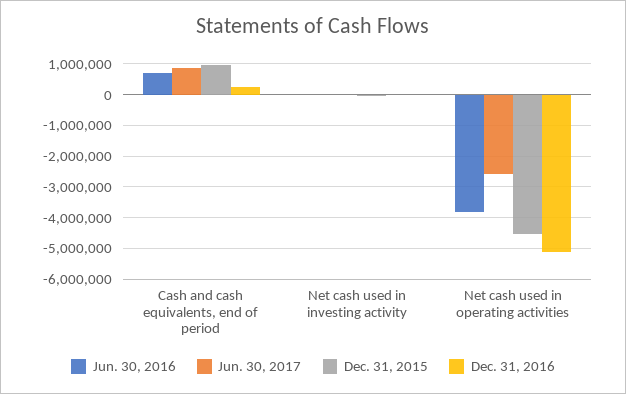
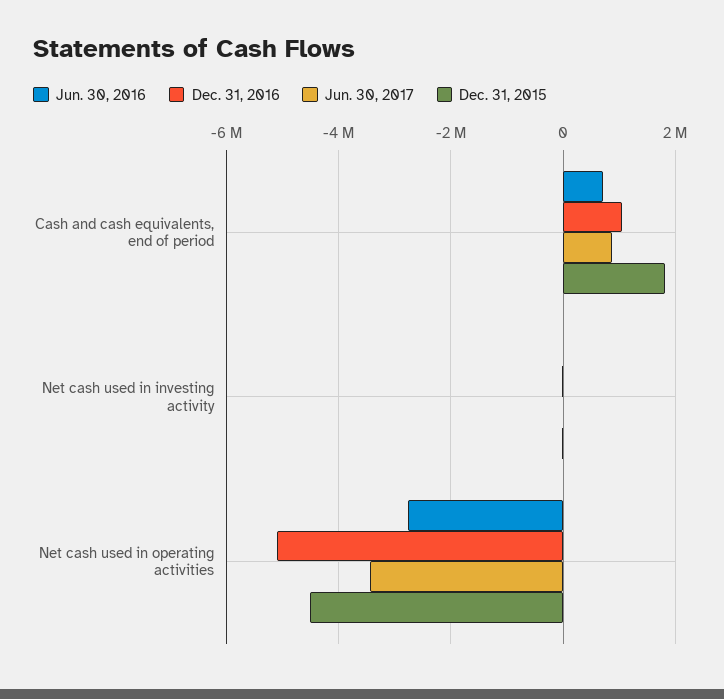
  {
    "Jun. 30, 2016": {
      "Cash and cash equivalents, end of period": 800000,
      "Net cash used in investing activity": 0,
-     "Net cash used in operating activities": -3800000
+     "Net cash used in operating activities": -2800000
    },
    "Jun. 30, 2017": {
      "Cash and cash equivalents, end of period": 800000,
      "Net cash used in investing activity": 0,
-     "Net cash used in operating activities": -2600000
+     "Net cash used in operating activities": -3400000
    },
    "Dec. 31, 2015": {
-     "Cash and cash equivalents, end of period": 1000000,
+     "Cash and cash equivalents, end of period": 1800000,
      "Net cash used in investing activity": 0,
      "Net cash used in operating activities": -4600000
    },
    "Dec. 31, 2016": {
-     "Cash and cash equivalents, end of period": 200000,
+     "Cash and cash equivalents, end of period": 1000000,
      "Net cash used in investing activity": 0,
      "Net cash used in operating activities": -5200000
    }
  }

